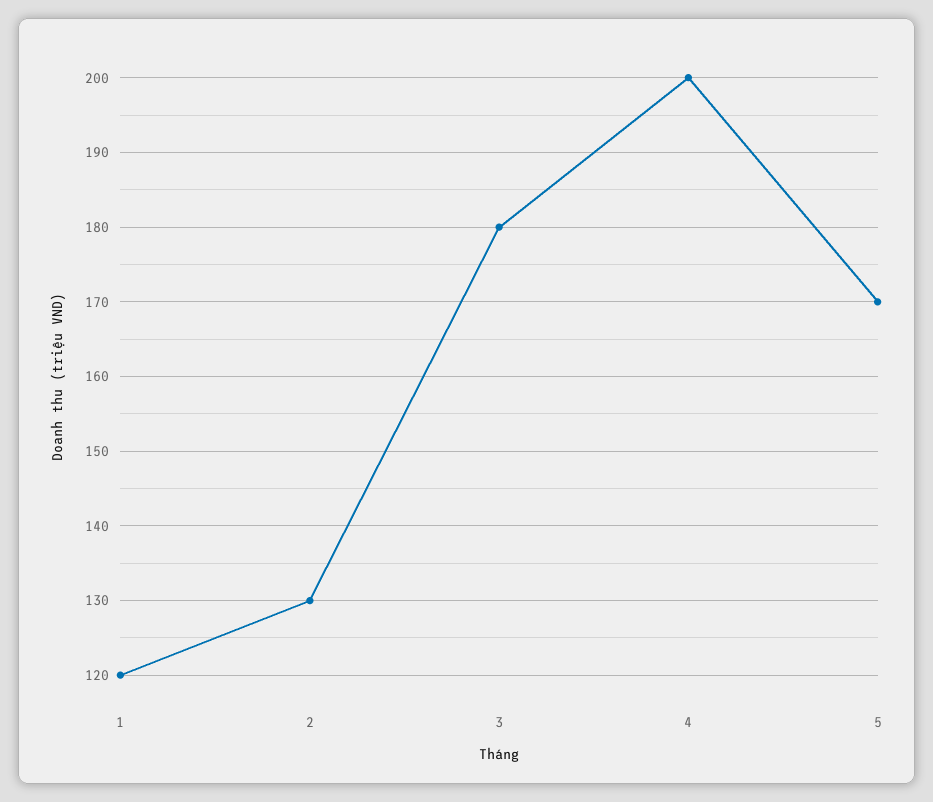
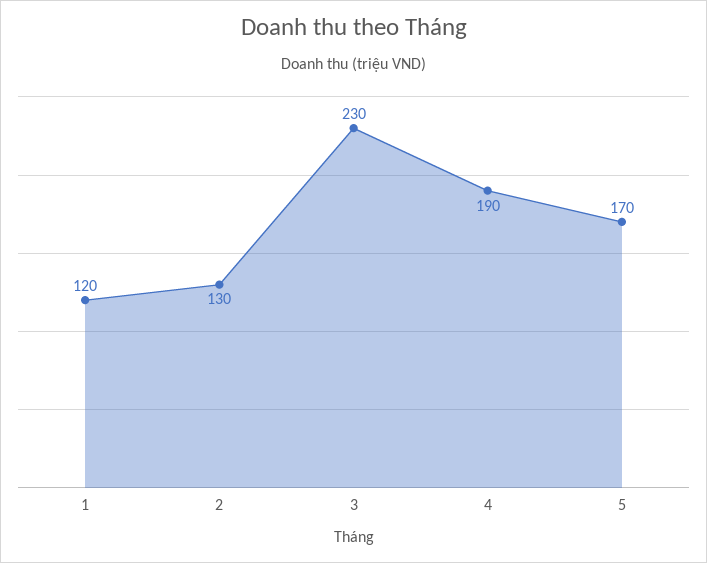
  {
    "1": 120,
    "2": 130,
-   "3": 180,
+   "3": 230,
-   "4": 200,
+   "4": 190,
    "5": 170
  }

